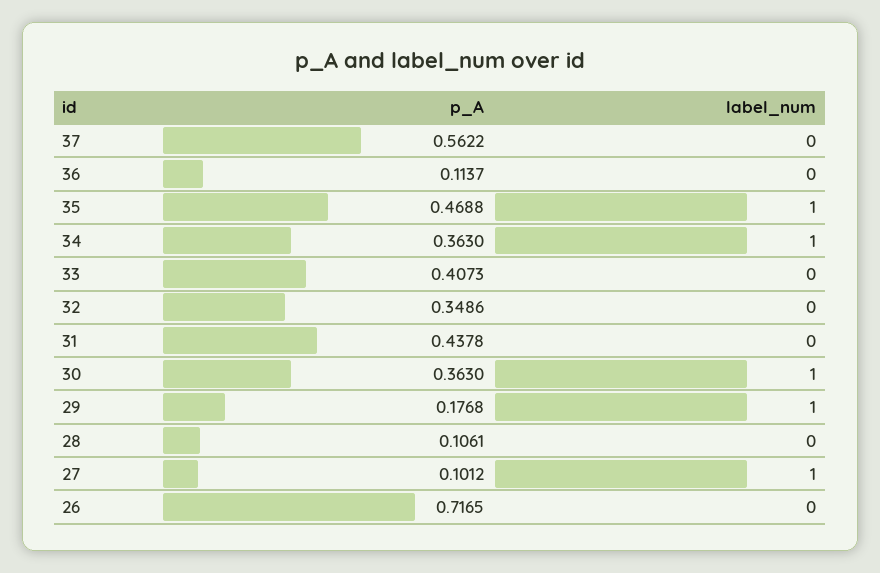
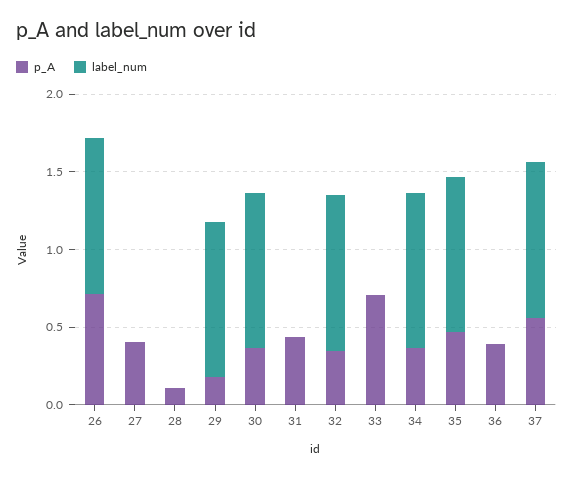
  {
    "p_A": {
      "37": 0.5622,
-     "36": 0.1137,
+     "36": 0.4,
      "35": 0.4688,
      "34": 0.363,
-     "33": 0.4073,
+     "33": 0.7,
      "32": 0.3486,
      "31": 0.4378,
      "30": 0.363,
      "29": 0.1768,
      "28": 0.1061,
-     "27": 0.1012,
+     "27": 0.4,
      "26": 0.7165
    },
    "label_num": {
-     "37": 0,
+     "37": 1,
      "36": 0,
      "35": 1,
      "34": 1,
      "33": 0,
-     "32": 0,
+     "32": 1,
      "31": 0,
      "30": 1,
      "29": 1,
      "28": 0,
-     "27": 1,
+     "27": 0,
-     "26": 0
+     "26": 1
    }
  }

